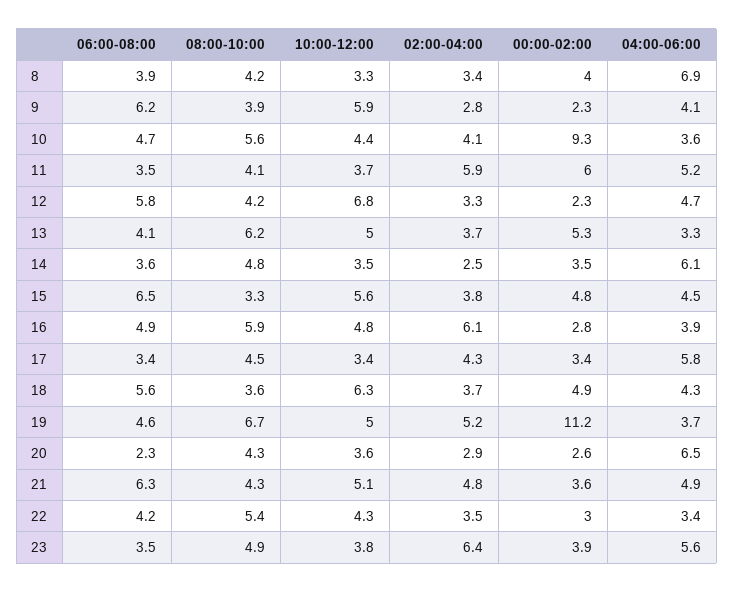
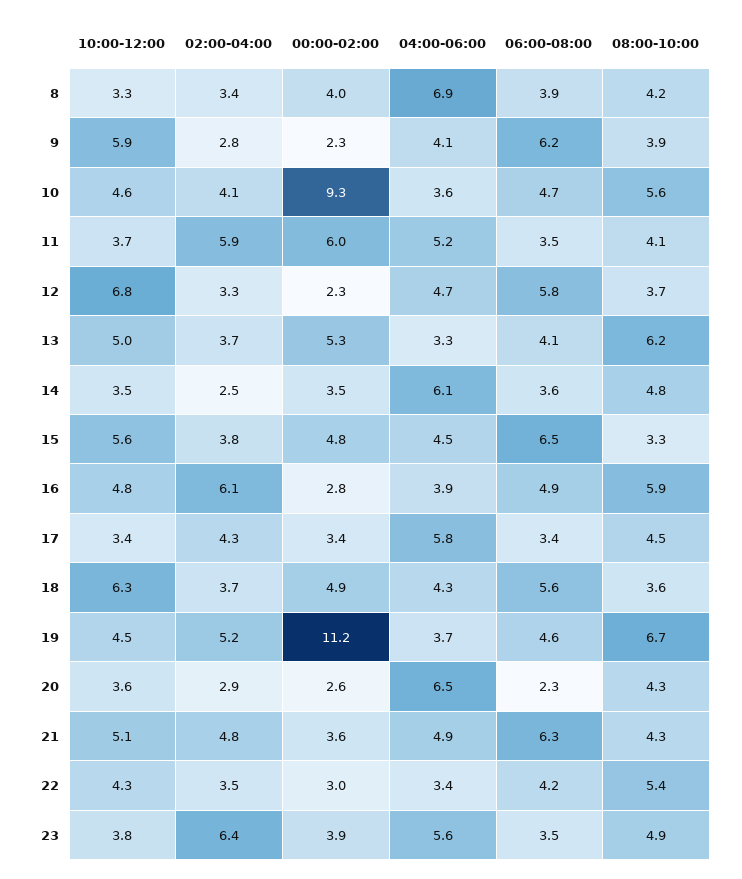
  {
    "06:00-08:00": {
      "8": 3.9,
      "9": 6.2,
      "10": 4.7,
      "11": 3.5,
      "12": 5.8,
      "13": 4.1,
      "14": 3.6,
      "15": 6.5,
      "16": 4.9,
      "17": 3.4,
      "18": 5.6,
      "19": 4.6,
      "20": 2.3,
      "21": 6.3,
      "22": 4.2,
      "23": 3.5
    },
    "08:00-10:00": {
      "8": 4.2,
      "9": 3.9,
      "10": 5.6,
      "11": 4.1,
-     "12": 4.2,
+     "12": 3.7,
      "13": 6.2,
      "14": 4.8,
      "15": 3.3,
      "16": 5.9,
      "17": 4.5,
      "18": 3.6,
      "19": 6.7,
      "20": 4.3,
      "21": 4.3,
      "22": 5.4,
      "23": 4.9
    },
    "10:00-12:00": {
      "8": 3.3,
      "9": 5.9,
-     "10": 4.4,
+     "10": 4.6,
      "11": 3.7,
      "12": 6.8,
      "13": 5,
      "14": 3.5,
      "15": 5.6,
      "16": 4.8,
      "17": 3.4,
      "18": 6.3,
-     "19": 5,
+     "19": 4.5,
      "20": 3.6,
      "21": 5.1,
      "22": 4.3,
      "23": 3.8
    },
    "02:00-04:00": {
      "8": 3.4,
      "9": 2.8,
      "10": 4.1,
      "11": 5.9,
      "12": 3.3,
      "13": 3.7,
      "14": 2.5,
      "15": 3.8,
      "16": 6.1,
      "17": 4.3,
      "18": 3.7,
      "19": 5.2,
      "20": 2.9,
      "21": 4.8,
      "22": 3.5,
      "23": 6.4
    },
    "00:00-02:00": {
      "8": 4,
      "9": 2.3,
      "10": 9.3,
      "11": 6,
      "12": 2.3,
      "13": 5.3,
      "14": 3.5,
      "15": 4.8,
      "16": 2.8,
      "17": 3.4,
      "18": 4.9,
      "19": 11.2,
      "20": 2.6,
      "21": 3.6,
      "22": 3,
      "23": 3.9
    },
    "04:00-06:00": {
      "8": 6.9,
      "9": 4.1,
      "10": 3.6,
      "11": 5.2,
      "12": 4.7,
      "13": 3.3,
      "14": 6.1,
      "15": 4.5,
      "16": 3.9,
      "17": 5.8,
      "18": 4.3,
      "19": 3.7,
      "20": 6.5,
      "21": 4.9,
      "22": 3.4,
      "23": 5.6
    }
  }

